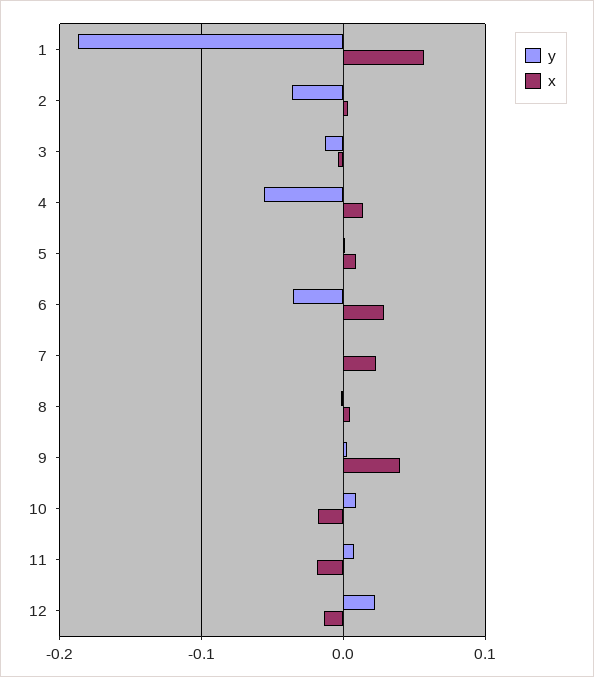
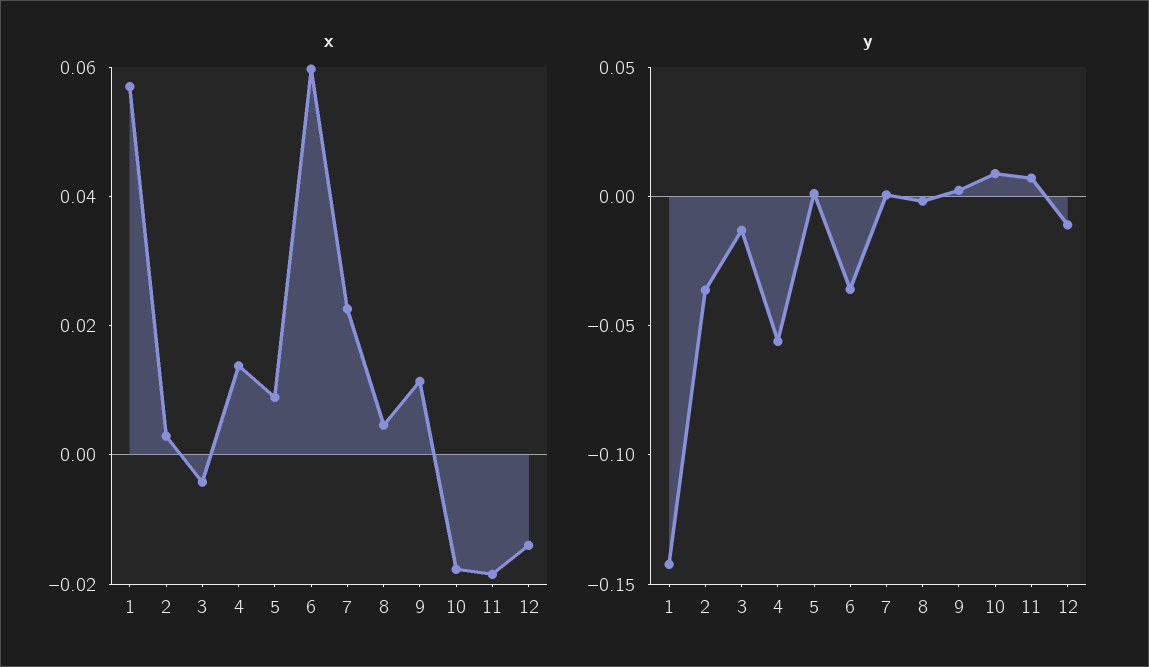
  {
    "y": {
-     "1": -0.19,
+     "1": -0.14,
      "2": -0.04,
      "3": -0.01,
      "4": -0.06,
      "5": 0,
      "6": -0.04,
      "7": 0,
      "8": 0,
      "9": 0,
      "10": 0.01,
      "11": 0.01,
-     "12": 0.02
+     "12": -0.01
    },
    "x": {
      "1": 0.055,
      "2": 0.005,
      "3": -0.005,
      "4": 0.015,
      "5": 0.01,
-     "6": 0.03,
+     "6": 0.06,
      "7": 0.025,
      "8": 0.005,
-     "9": 0.04,
+     "9": 0.01,
      "10": -0.02,
      "11": -0.02,
      "12": -0.015
    }
  }

